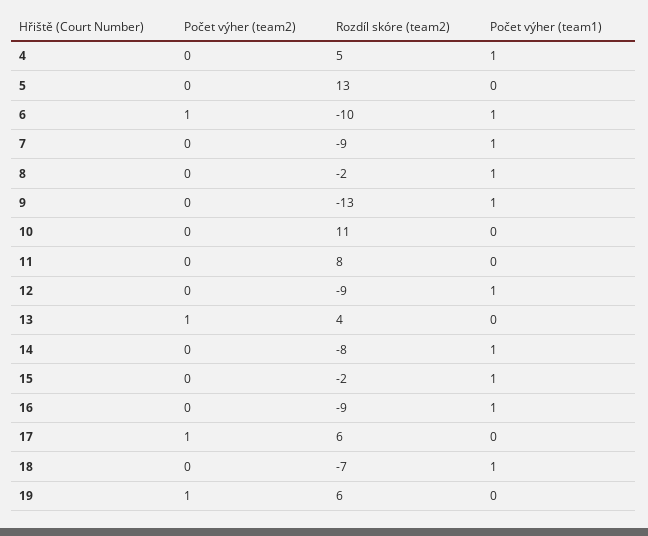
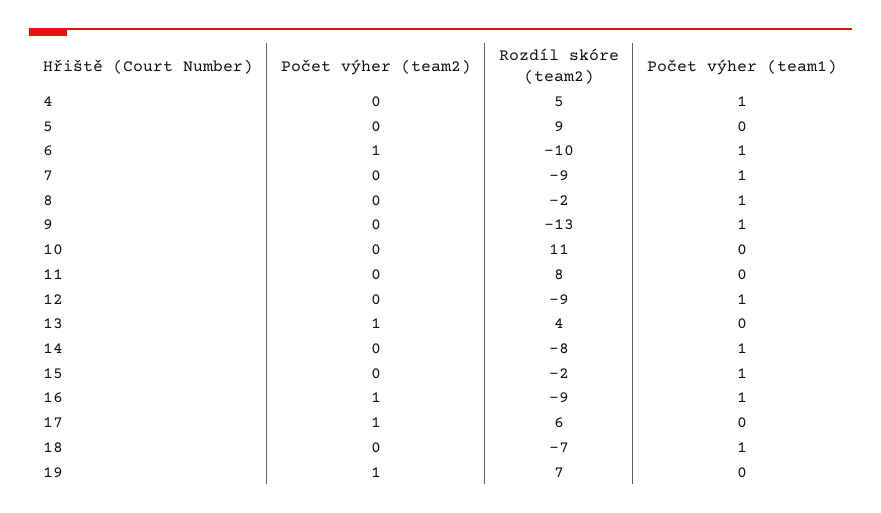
  {
    "Počet výher (team2)": {
      "4": 0,
      "5": 0,
      "6": 1,
      "7": 0,
      "8": 0,
      "9": 0,
      "10": 0,
      "11": 0,
      "12": 0,
      "13": 1,
      "14": 0,
      "15": 0,
-     "16": 0,
+     "16": 1,
      "17": 1,
      "18": 0,
      "19": 1
    },
    "Rozdíl skóre (team2)": {
      "4": 5,
-     "5": 13,
+     "5": 9,
      "6": -10,
      "7": -9,
      "8": -2,
      "9": -13,
      "10": 11,
      "11": 8,
      "12": -9,
      "13": 4,
      "14": -8,
      "15": -2,
      "16": -9,
      "17": 6,
      "18": -7,
-     "19": 6
+     "19": 7
    },
    "Počet výher (team1)": {
      "4": 1,
      "5": 0,
      "6": 1,
      "7": 1,
      "8": 1,
      "9": 1,
      "10": 0,
      "11": 0,
      "12": 1,
      "13": 0,
      "14": 1,
      "15": 1,
      "16": 1,
      "17": 0,
      "18": 1,
      "19": 0
    }
  }

